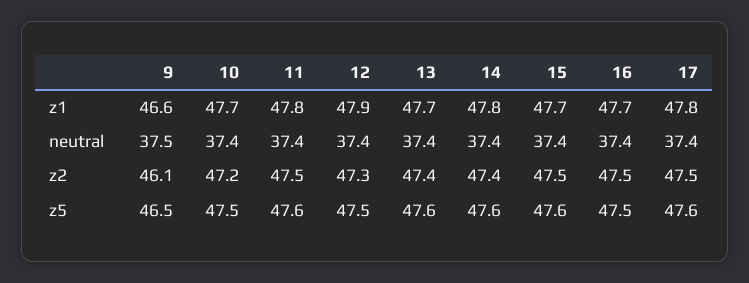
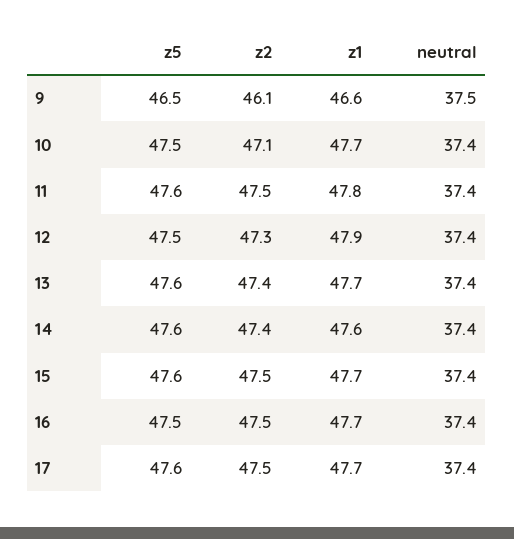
  {
    "9": {
      "z1": 46.6,
      "neutral": 37.5,
      "z2": 46.1,
      "z5": 46.5
    },
    "10": {
      "z1": 47.7,
      "neutral": 37.4,
-     "z2": 47.2,
+     "z2": 47.1,
      "z5": 47.5
    },
    "11": {
      "z1": 47.8,
      "neutral": 37.4,
      "z2": 47.5,
      "z5": 47.6
    },
    "12": {
      "z1": 47.9,
      "neutral": 37.4,
      "z2": 47.3,
      "z5": 47.5
    },
    "13": {
      "z1": 47.7,
      "neutral": 37.4,
      "z2": 47.4,
      "z5": 47.6
    },
    "14": {
-     "z1": 47.8,
+     "z1": 47.6,
      "neutral": 37.4,
      "z2": 47.4,
      "z5": 47.6
    },
    "15": {
      "z1": 47.7,
      "neutral": 37.4,
      "z2": 47.5,
      "z5": 47.6
    },
    "16": {
      "z1": 47.7,
      "neutral": 37.4,
      "z2": 47.5,
      "z5": 47.5
    },
    "17": {
-     "z1": 47.8,
+     "z1": 47.7,
      "neutral": 37.4,
      "z2": 47.5,
      "z5": 47.6
    }
  }

